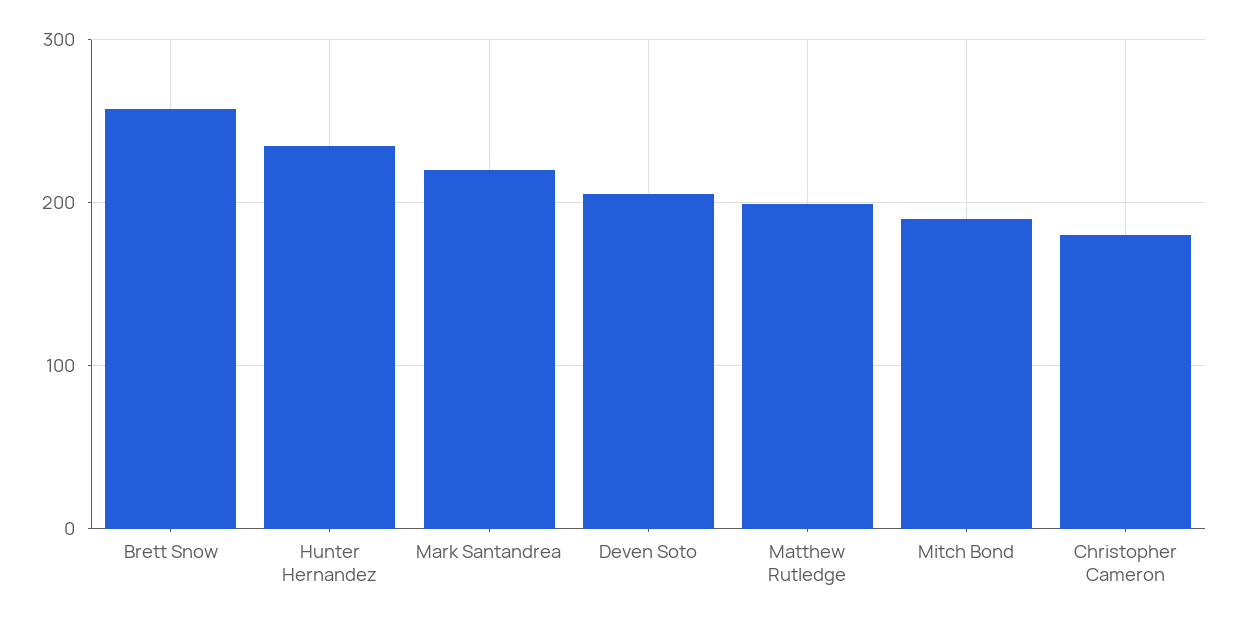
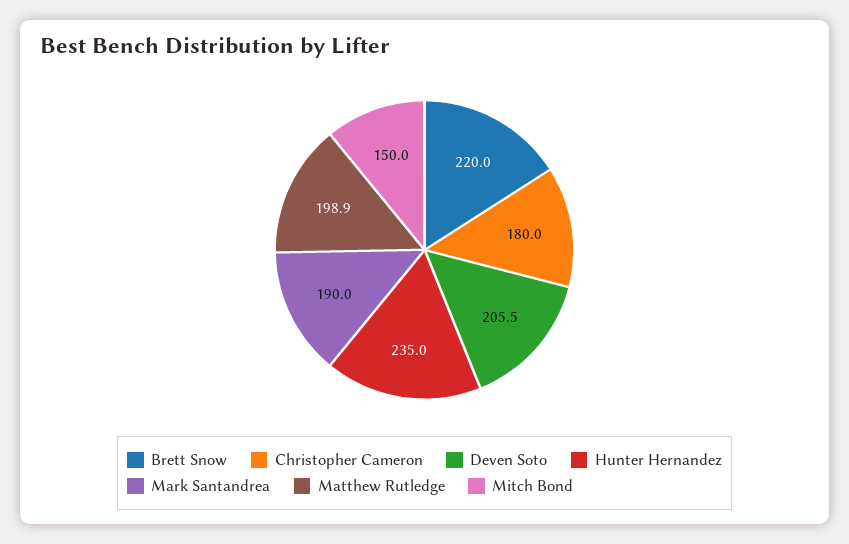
  {
-   "Brett Snow": 260,
+   "Brett Snow": 220,
    "Hunter Hernandez": 235,
-   "Mark Santandrea": 220,
+   "Mark Santandrea": 190,
    "Deven Soto": 205.5,
    "Matthew Rutledge": 198.9,
-   "Mitch Bond": 190,
+   "Mitch Bond": 150,
    "Christopher Cameron": 180
  }

